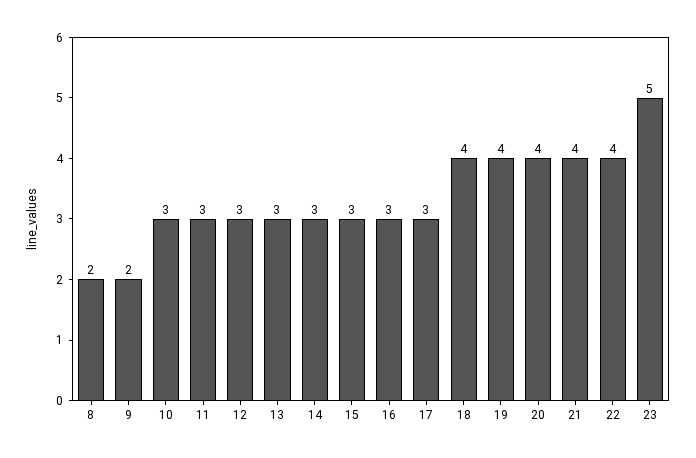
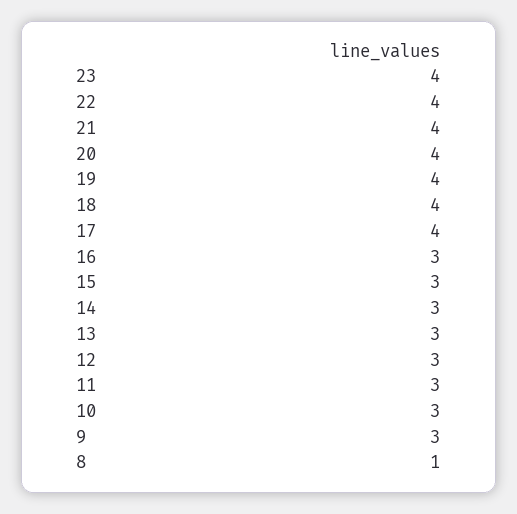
  {
-   "8": 2,
+   "8": 1,
-   "9": 2,
+   "9": 3,
    "10": 3,
    "11": 3,
    "12": 3,
    "13": 3,
    "14": 3,
    "15": 3,
    "16": 3,
-   "17": 3,
+   "17": 4,
    "18": 4,
    "19": 4,
    "20": 4,
    "21": 4,
    "22": 4,
-   "23": 5
+   "23": 4
  }

